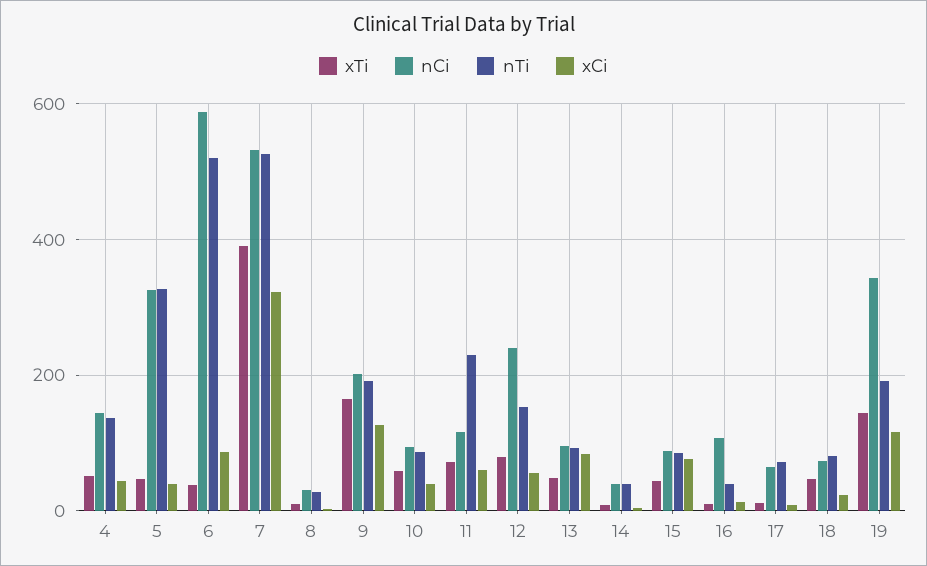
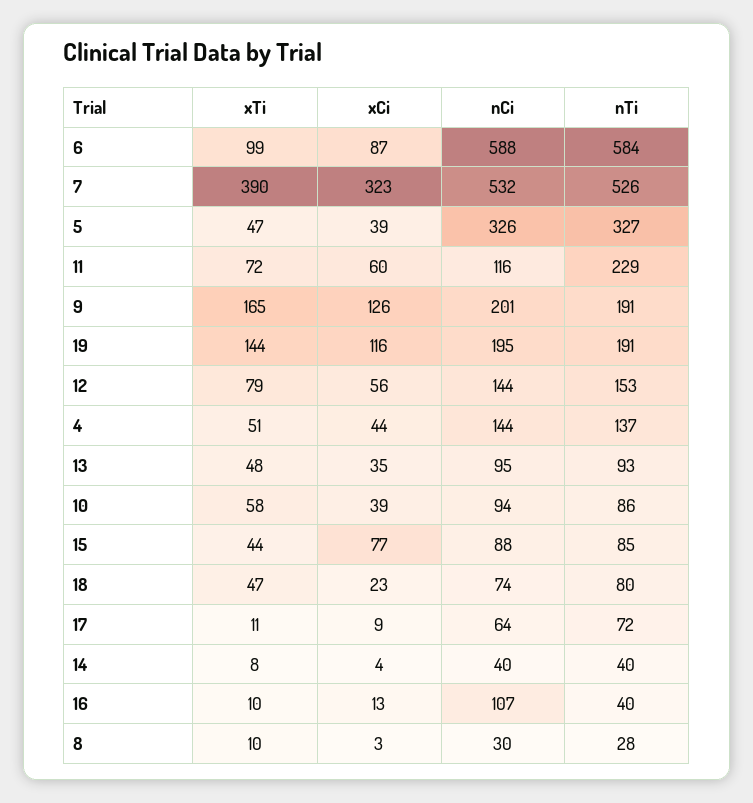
  {
    "xTi": {
      "4": 51,
      "5": 47,
-     "6": 40,
+     "6": 99,
      "7": 390,
      "8": 10,
      "9": 165,
      "10": 58,
      "11": 72,
      "12": 79,
      "13": 48,
      "14": 8,
      "15": 44,
      "16": 10,
      "17": 11,
      "18": 47,
      "19": 144
    },
    "nCi": {
      "4": 144,
      "5": 326,
      "6": 588,
      "7": 532,
      "8": 30,
      "9": 201,
      "10": 94,
      "11": 116,
-     "12": 240,
+     "12": 144,
      "13": 95,
      "14": 40,
      "15": 88,
      "16": 107,
      "17": 64,
      "18": 74,
-     "19": 340
+     "19": 195
    },
    "nTi": {
      "4": 137,
      "5": 327,
-     "6": 520,
+     "6": 584,
      "7": 526,
      "8": 28,
      "9": 191,
      "10": 86,
      "11": 229,
      "12": 153,
      "13": 93,
      "14": 40,
      "15": 85,
      "16": 40,
      "17": 72,
      "18": 80,
      "19": 191
    },
    "xCi": {
      "4": 44,
      "5": 39,
      "6": 87,
      "7": 323,
      "8": 3,
      "9": 126,
      "10": 39,
      "11": 60,
      "12": 56,
-     "13": 80,
+     "13": 35,
      "14": 4,
      "15": 77,
      "16": 13,
      "17": 9,
      "18": 23,
      "19": 116
    }
  }

